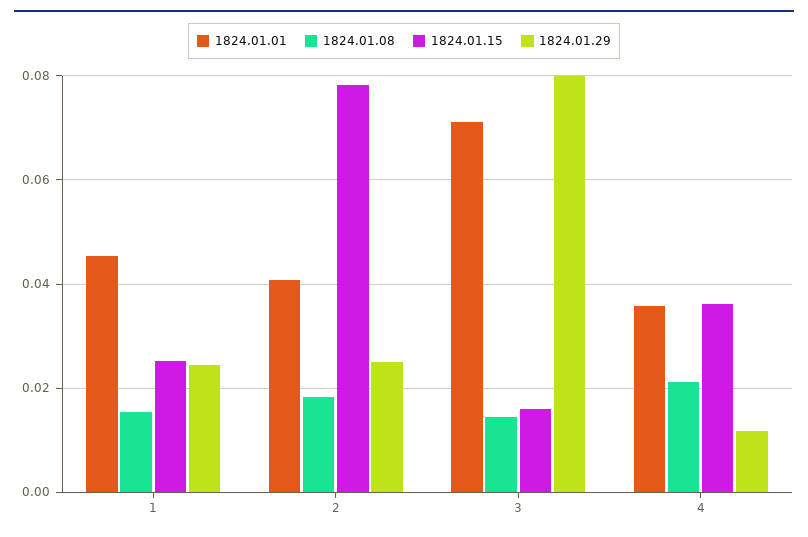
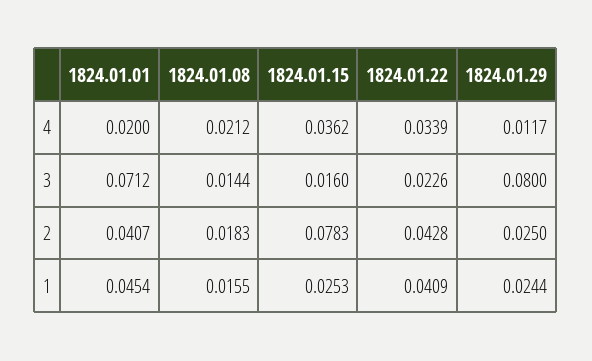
  {
    "1824.01.01": {
      "1": 0.0454,
      "2": 0.0407,
      "3": 0.0712,
-     "4": 0.036
+     "4": 0.02
    },
    "1824.01.08": {
      "1": 0.0155,
      "2": 0.0183,
      "3": 0.0144,
      "4": 0.0212
    },
    "1824.01.15": {
      "1": 0.0253,
      "2": 0.0783,
      "3": 0.016,
      "4": 0.0362
    },
    "1824.01.29": {
      "1": 0.0244,
      "2": 0.025,
      "3": 0.08,
      "4": 0.0117
-   }
+   },
+   "1824.01.22": {
+     "4": 0.0339,
+     "3": 0.0226,
+     "2": 0.0428,
+     "1": 0.0409
+   }
  }

